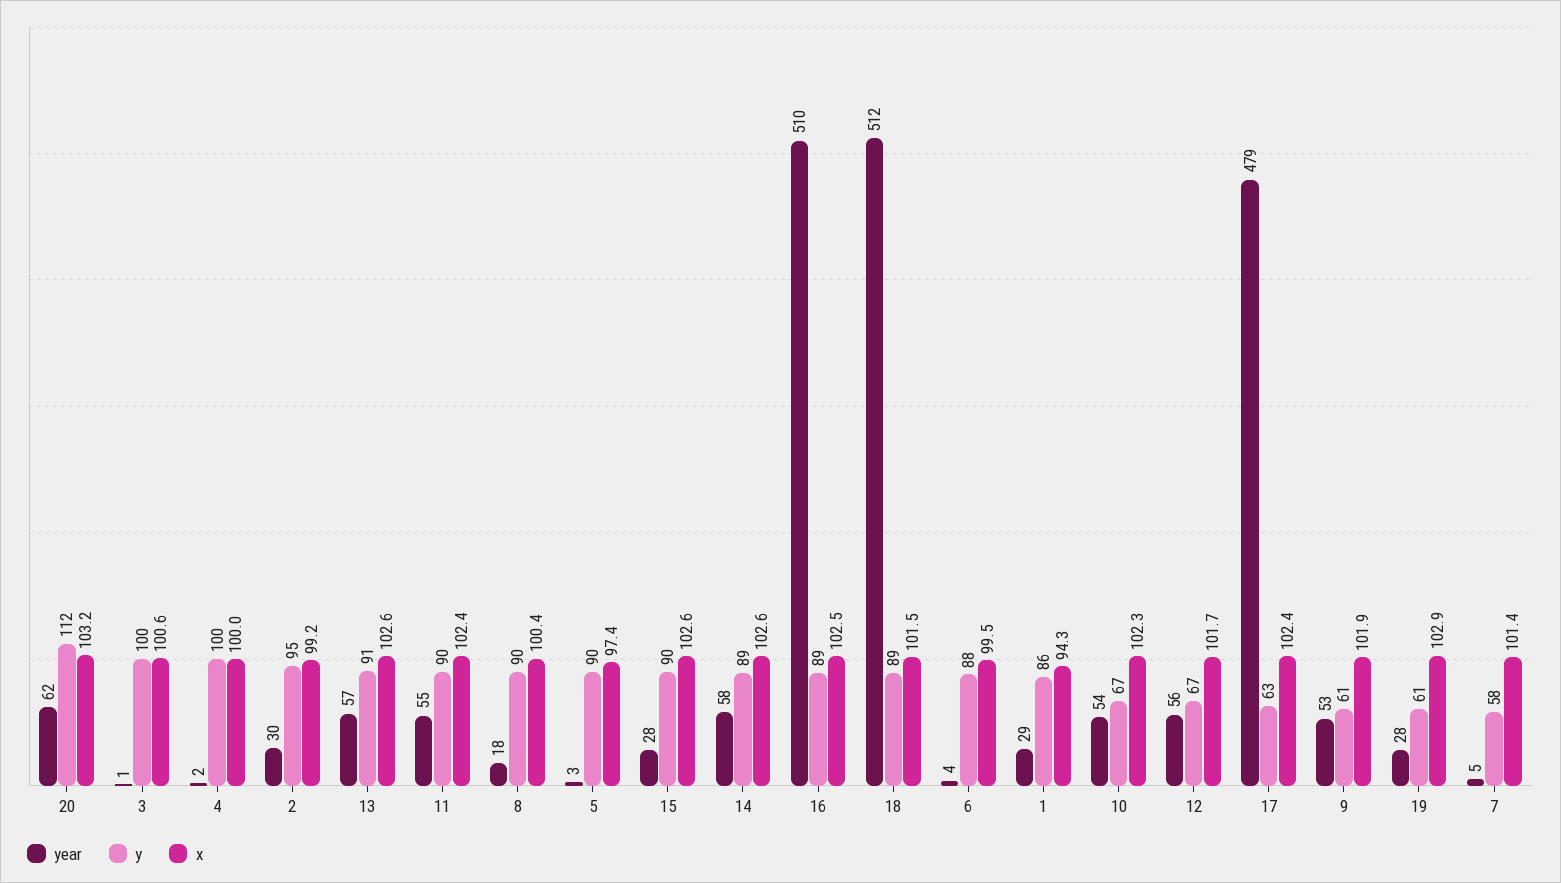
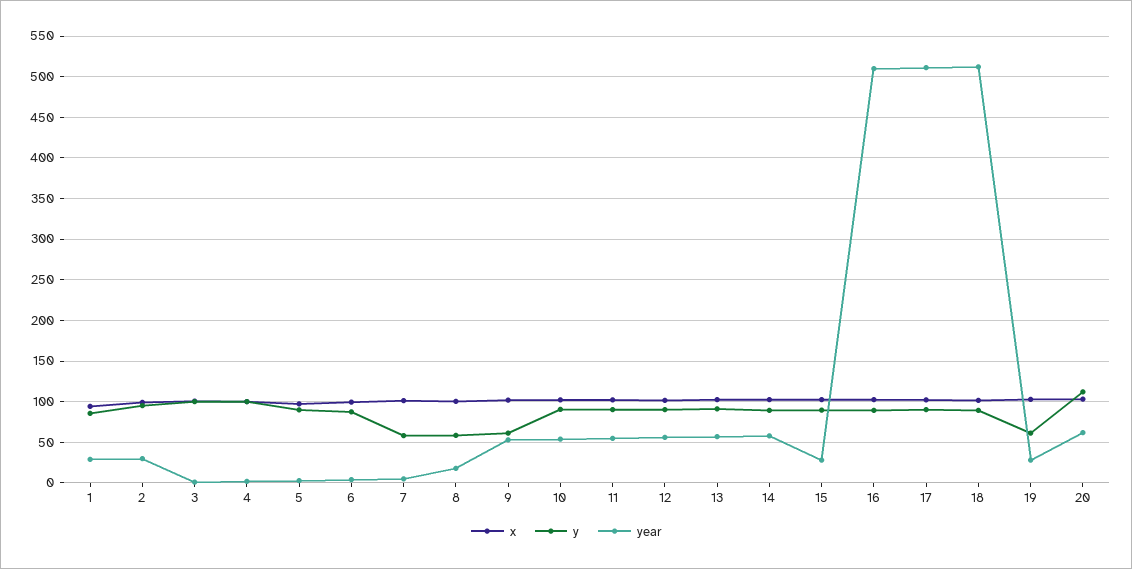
  {
    "year": {
      "20": 62,
      "3": 1,
      "4": 2,
      "2": 30,
      "13": 57,
      "11": 55,
      "8": 18,
      "5": 3,
      "15": 28,
      "14": 58,
      "16": 510,
      "18": 512,
      "6": 4,
      "1": 29,
      "10": 54,
      "12": 56,
-     "17": 479,
+     "17": 510,
      "9": 53,
      "19": 28,
      "7": 5
    },
    "y": {
      "20": 112,
      "3": 100,
      "4": 100,
      "2": 95,
      "13": 91,
      "11": 90,
-     "8": 90,
+     "8": 60,
      "5": 90,
      "15": 90,
      "14": 89,
      "16": 89,
      "18": 89,
      "6": 88,
      "1": 86,
-     "10": 67,
+     "10": 90,
-     "12": 67,
+     "12": 90,
-     "17": 63,
+     "17": 90,
      "9": 61,
      "19": 61,
      "7": 58
    },
    "x": {
      "20": 103.2,
      "3": 100.6,
      "4": 100,
      "2": 99.2,
      "13": 102.6,
      "11": 102.4,
      "8": 100.4,
      "5": 97.4,
      "15": 102.6,
      "14": 102.6,
      "16": 102.5,
      "18": 101.5,
      "6": 99.5,
      "1": 94.3,
      "10": 102.3,
      "12": 101.7,
      "17": 102.4,
      "9": 101.9,
      "19": 102.9,
      "7": 101.4
    }
  }

